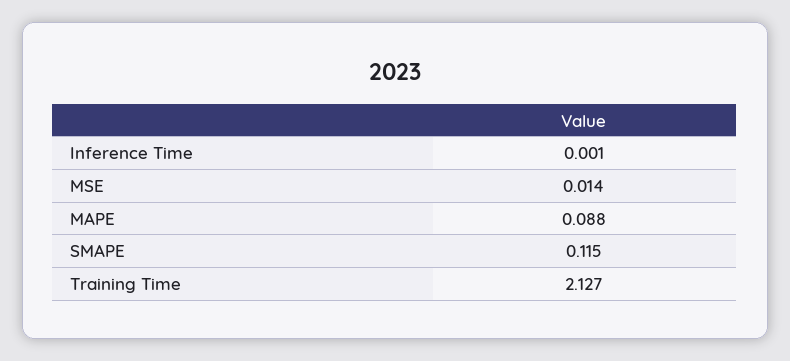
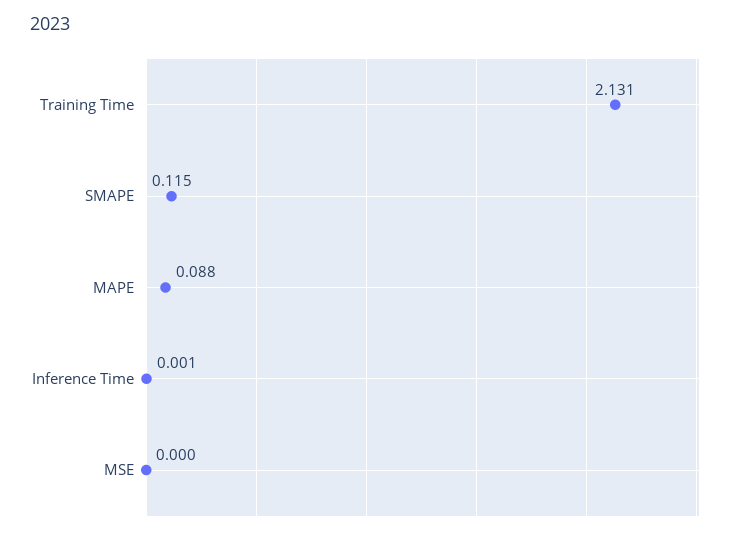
  {
    "Inference Time": 0.001,
-   "MSE": 0.014,
+   "MSE": 0,
    "MAPE": 0.088,
    "SMAPE": 0.115,
-   "Training Time": 2.127
+   "Training Time": 2.131
  }

